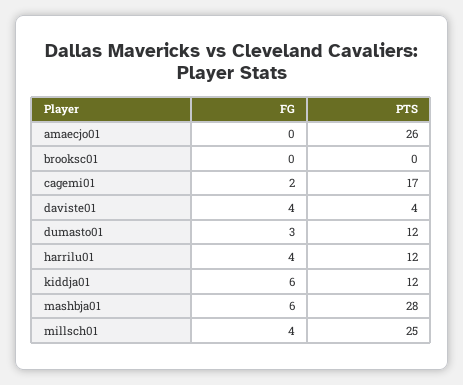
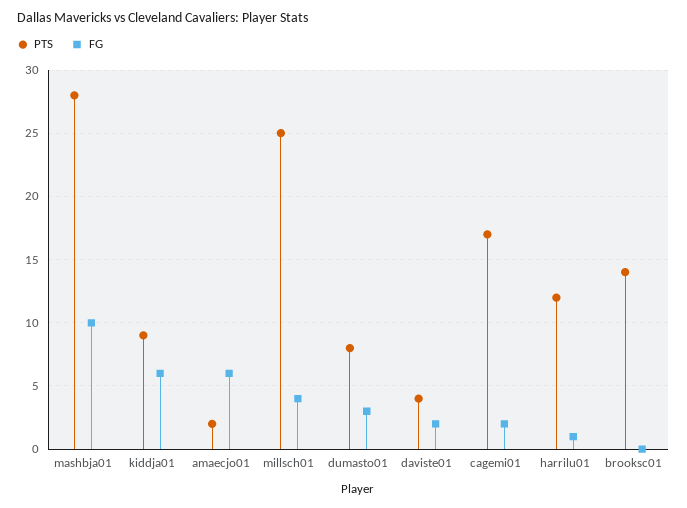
  {
    "FG": {
-     "amaecjo01": 0,
+     "amaecjo01": 6,
      "brooksc01": 0,
      "cagemi01": 2,
-     "daviste01": 4,
+     "daviste01": 2,
      "dumasto01": 3,
-     "harrilu01": 4,
+     "harrilu01": 1,
      "kiddja01": 6,
-     "mashbja01": 6,
+     "mashbja01": 10,
      "millsch01": 4
    },
    "PTS": {
-     "amaecjo01": 26,
+     "amaecjo01": 2,
-     "brooksc01": 0,
+     "brooksc01": 14,
      "cagemi01": 17,
      "daviste01": 4,
-     "dumasto01": 12,
+     "dumasto01": 8,
      "harrilu01": 12,
-     "kiddja01": 12,
+     "kiddja01": 9,
      "mashbja01": 28,
      "millsch01": 25
    }
  }

